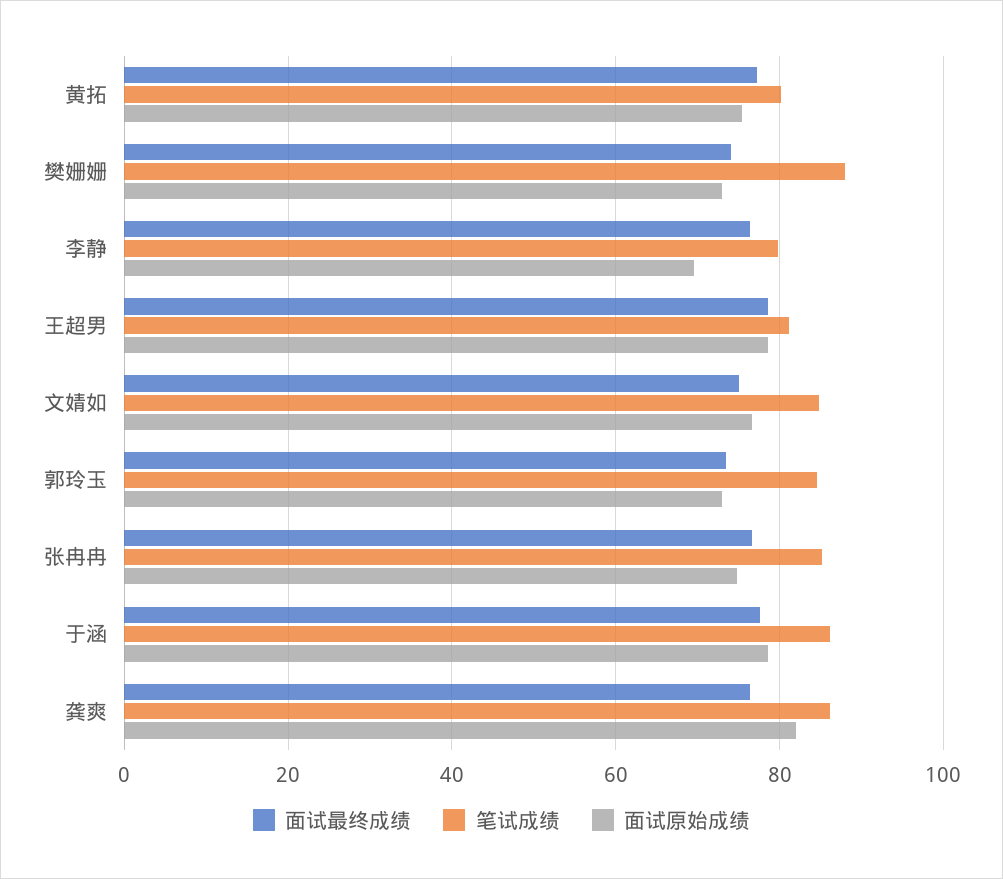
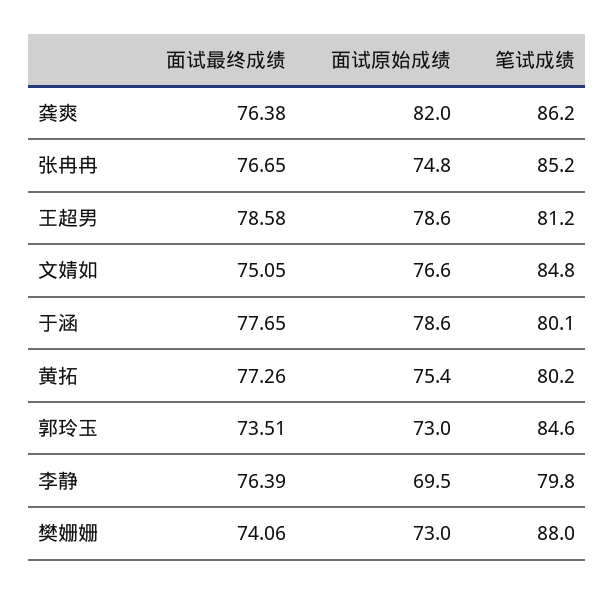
  {
    "面试最终成绩": {
      "黄拓": 77.26,
      "樊姗姗": 74.06,
      "李静": 76.39,
      "王超男": 78.58,
      "文婧如": 75.05,
      "郭玲玉": 73.51,
      "张冉冉": 76.65,
      "于涵": 77.65,
      "龚爽": 76.38
    },
    "笔试成绩": {
      "黄拓": 80.2,
      "樊姗姗": 88,
      "李静": 79.8,
      "王超男": 81.2,
      "文婧如": 84.8,
      "郭玲玉": 84.6,
      "张冉冉": 85.2,
-     "于涵": 86,
+     "于涵": 80.1,
      "龚爽": 86.2
    },
    "面试原始成绩": {
      "黄拓": 75.4,
      "樊姗姗": 73,
      "李静": 69.5,
      "王超男": 78.6,
      "文婧如": 76.6,
      "郭玲玉": 73,
      "张冉冉": 74.8,
      "于涵": 78.6,
      "龚爽": 82
    }
  }

